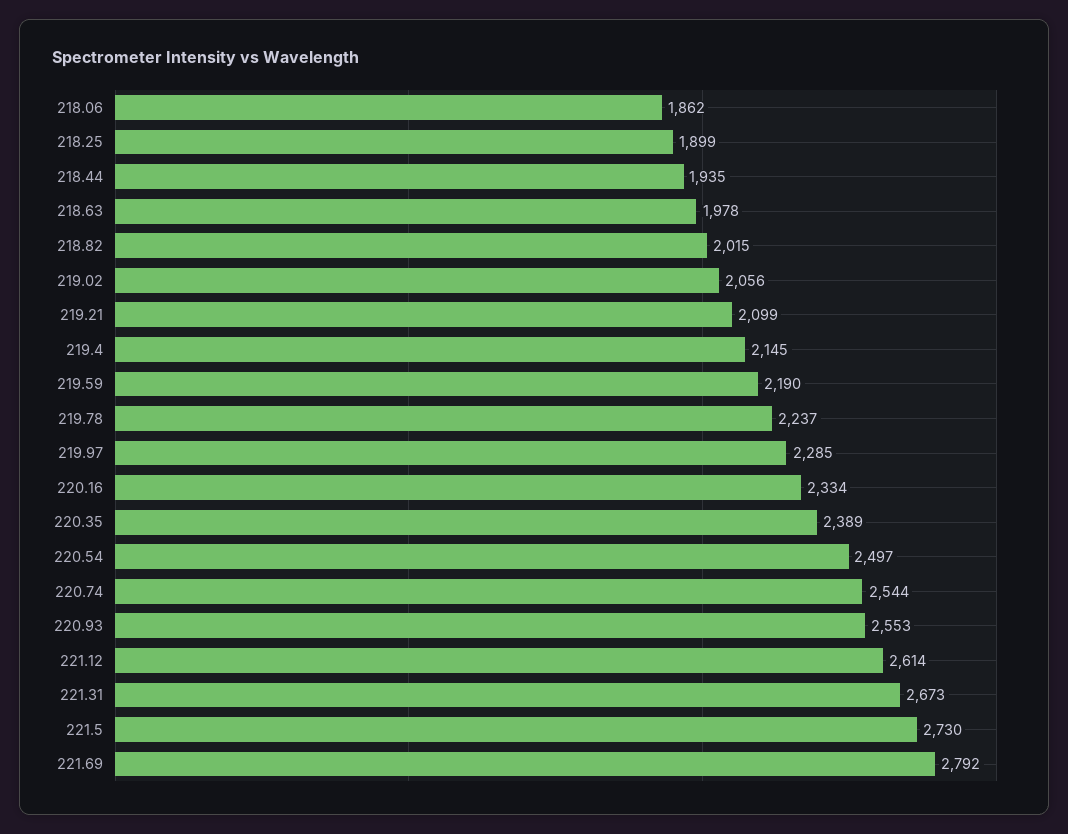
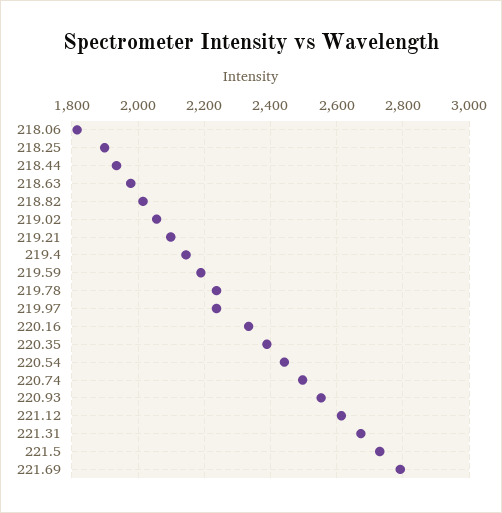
  {
-   "218.06": 1862,
+   "218.06": 1820,
    "218.25": 1899,
    "218.44": 1935,
    "218.63": 1978,
    "218.82": 2015,
    "219.02": 2056,
    "219.21": 2099,
    "219.4": 2145,
    "219.59": 2190,
    "219.78": 2237,
-   "219.97": 2285,
+   "219.97": 2240,
    "220.16": 2334,
    "220.35": 2389,
-   "220.54": 2497,
+   "220.54": 2440,
-   "220.74": 2544,
+   "220.74": 2500,
    "220.93": 2553,
    "221.12": 2614,
    "221.31": 2673,
    "221.5": 2730,
    "221.69": 2792
  }

